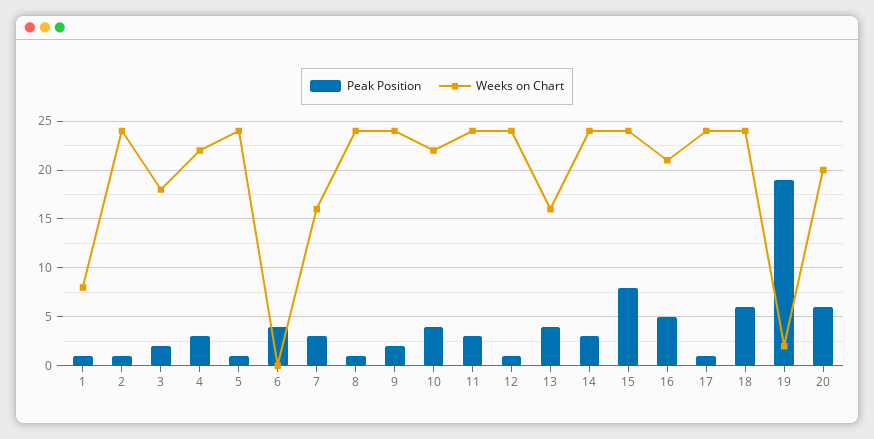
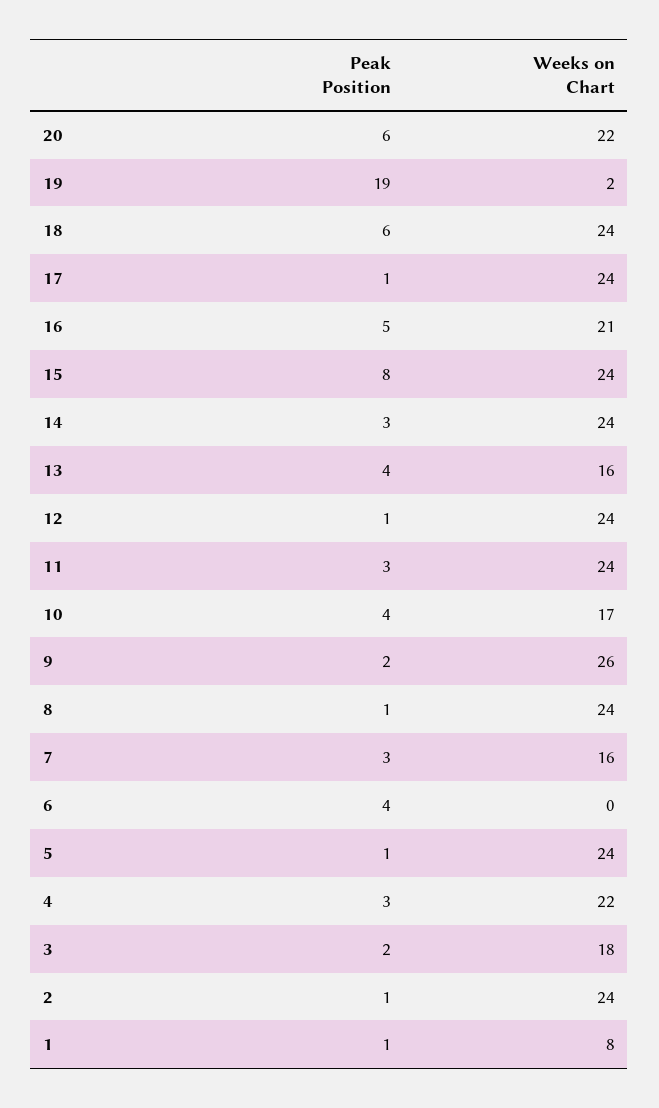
  {
    "Peak Position": {
      "1": 1,
      "2": 1,
      "3": 2,
      "4": 3,
      "5": 1,
      "6": 4,
      "7": 3,
      "8": 1,
      "9": 2,
      "10": 4,
      "11": 3,
      "12": 1,
      "13": 4,
      "14": 3,
      "15": 8,
      "16": 5,
      "17": 1,
      "18": 6,
      "19": 19,
      "20": 6
    },
    "Weeks on Chart": {
      "1": 8,
      "2": 24,
      "3": 18,
      "4": 22,
      "5": 24,
      "6": 0,
      "7": 16,
      "8": 24,
-     "9": 24,
+     "9": 26,
-     "10": 22,
+     "10": 17,
      "11": 24,
      "12": 24,
      "13": 16,
      "14": 24,
      "15": 24,
      "16": 21,
      "17": 24,
      "18": 24,
      "19": 2,
-     "20": 20
+     "20": 22
    }
  }

